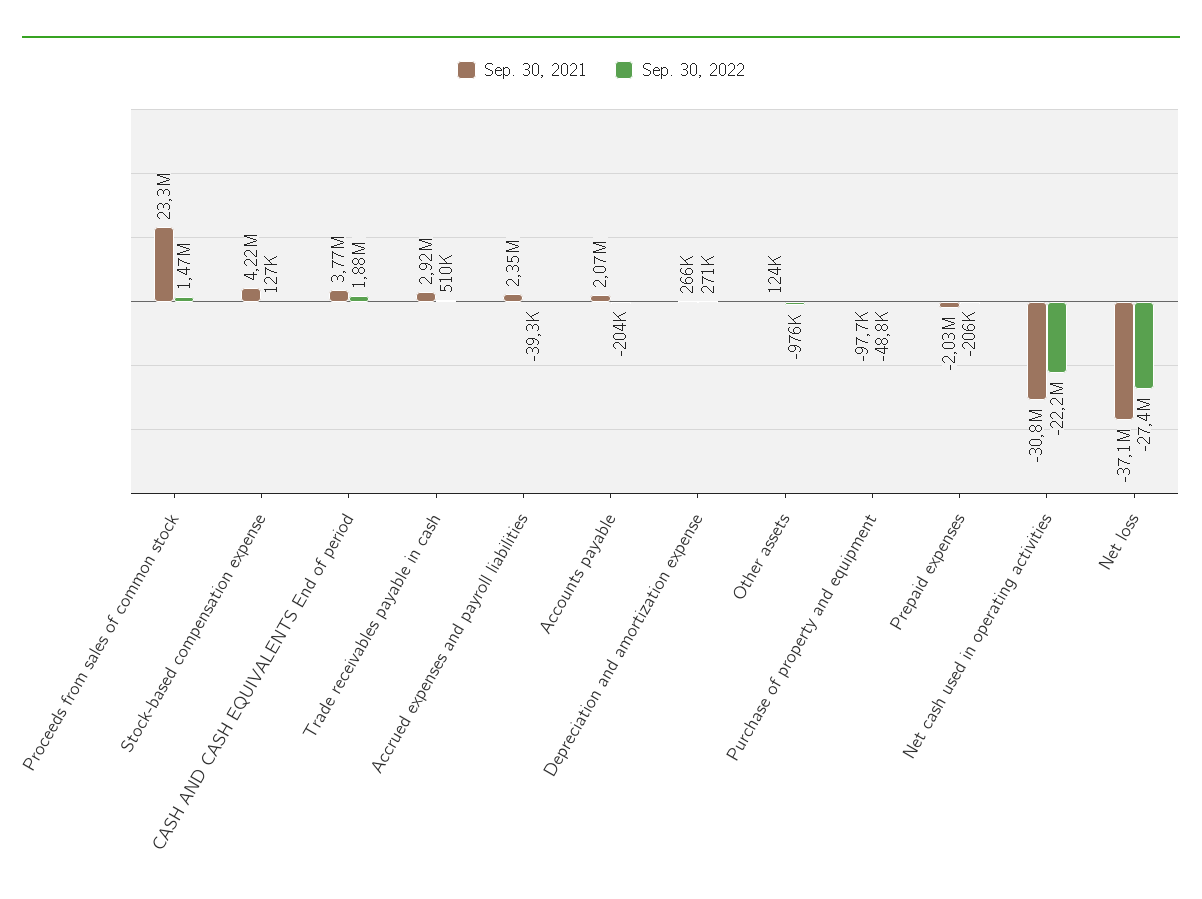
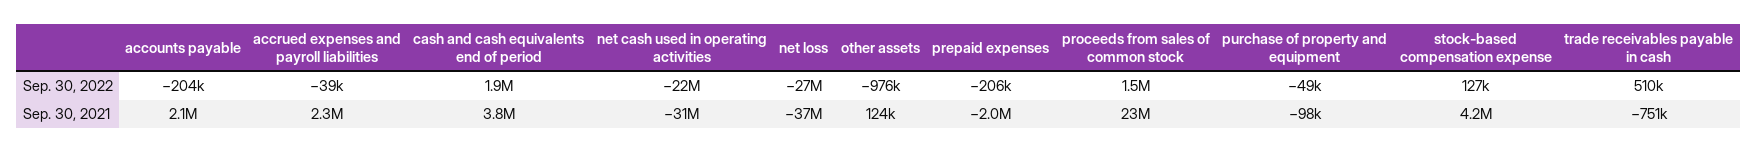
  {
    "Sep. 30, 2021": {
      "Proceeds from sales of common stock": 23300000,
      "Stock-based compensation expense": 4220000,
      "CASH AND CASH EQUIVALENTS End of period": 3770000,
-     "Trade receivables payable in cash": 2920000,
+     "Trade receivables payable in cash": -751000,
      "Accrued expenses and payroll liabilities": 2350000,
      "Accounts payable": 2070000,
-     "Depreciation and amortization expense": 266000,
      "Other assets": 124000,
      "Purchase of property and equipment": -97700,
      "Prepaid expenses": -2030000,
      "Net cash used in operating activities": -30800000,
      "Net loss": -37100000
    },
    "Sep. 30, 2022": {
      "Proceeds from sales of common stock": 1470000,
      "Stock-based compensation expense": 127000,
      "CASH AND CASH EQUIVALENTS End of period": 1880000,
      "Trade receivables payable in cash": 510000,
      "Accrued expenses and payroll liabilities": -39300,
      "Accounts payable": -204000,
-     "Depreciation and amortization expense": 271000,
      "Other assets": -976000,
      "Purchase of property and equipment": -48800,
      "Prepaid expenses": -206000,
      "Net cash used in operating activities": -22200000,
      "Net loss": -27400000
    }
  }

